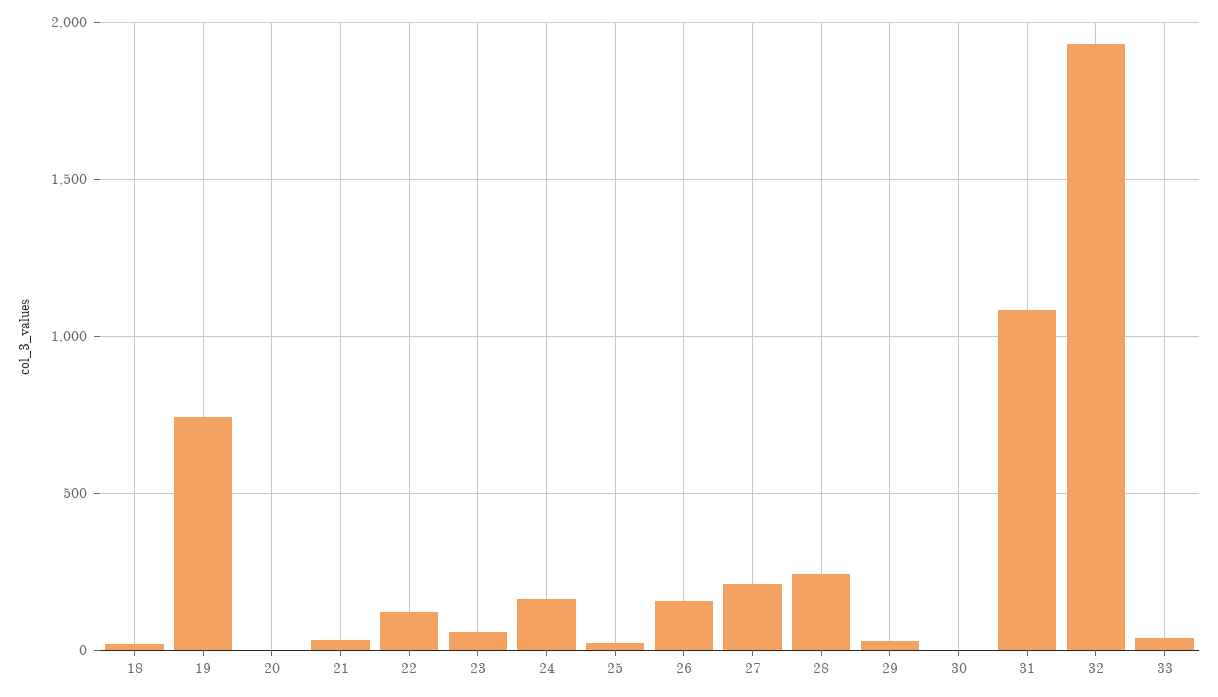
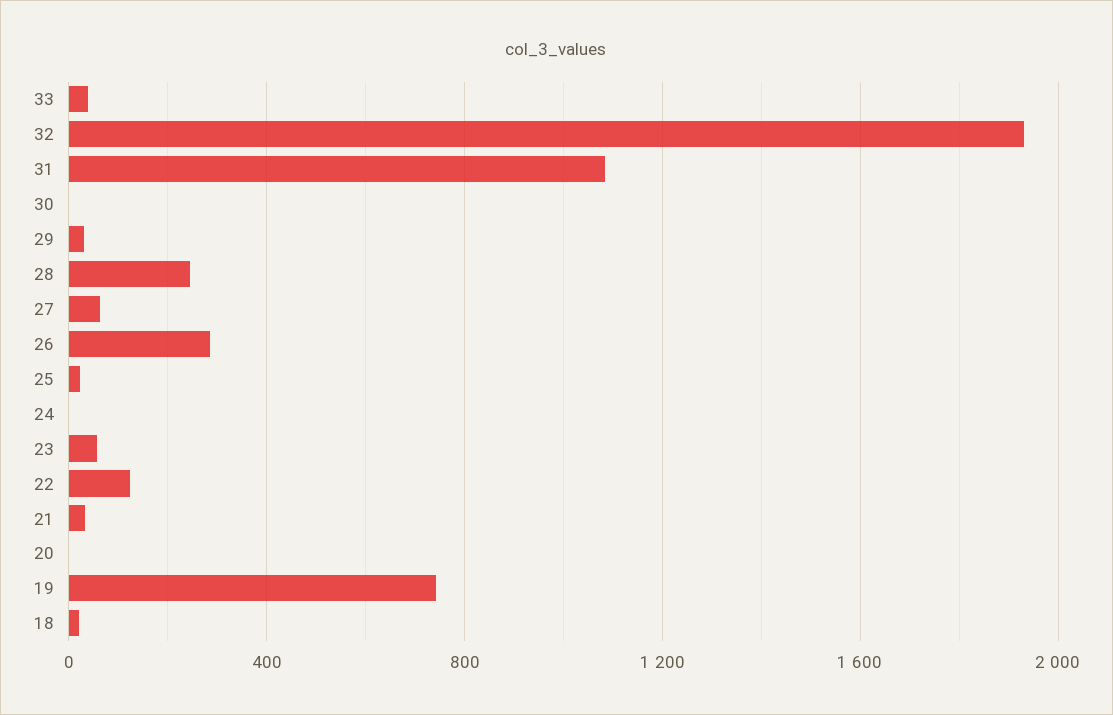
  {
    "18": 0,
    "19": 750,
    "20": 0,
    "21": 50,
    "22": 100,
    "23": 50,
-   "24": 150,
+   "24": 0,
    "25": 0,
-   "26": 150,
+   "26": 300,
-   "27": 200,
+   "27": 50,
    "28": 250,
    "29": 50,
    "30": 0,
    "31": 1100,
    "32": 1950,
    "33": 50
  }

